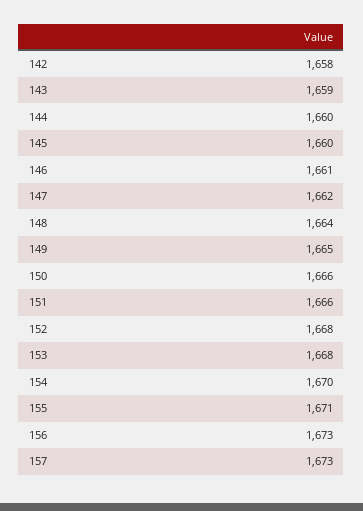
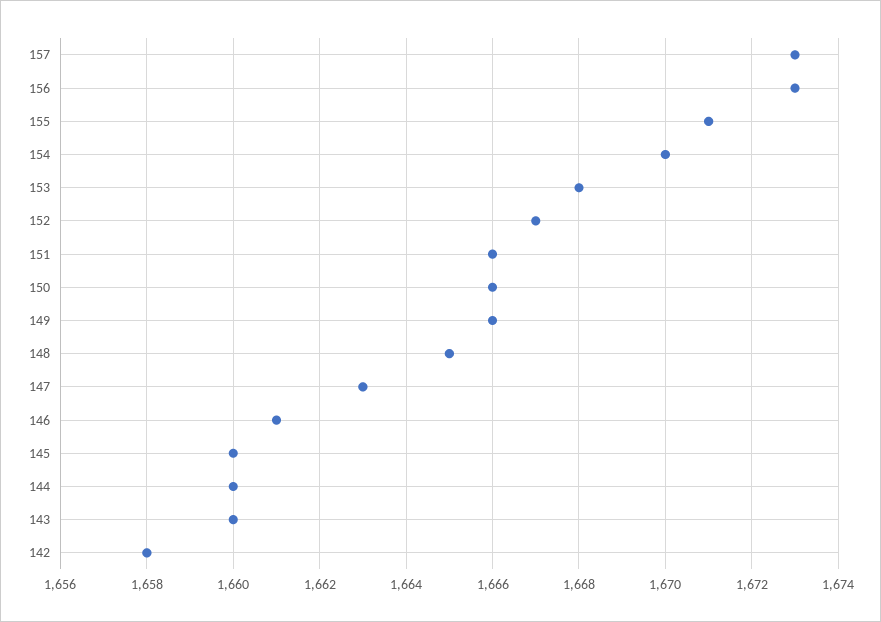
  {
    "142": 1658,
-   "143": 1659,
+   "143": 1660,
    "144": 1660,
    "145": 1660,
    "146": 1661,
-   "147": 1662,
+   "147": 1663,
-   "148": 1664,
+   "148": 1665,
-   "149": 1665,
+   "149": 1666,
    "150": 1666,
    "151": 1666,
-   "152": 1668,
+   "152": 1667,
    "153": 1668,
    "154": 1670,
    "155": 1671,
    "156": 1673,
    "157": 1673
  }

